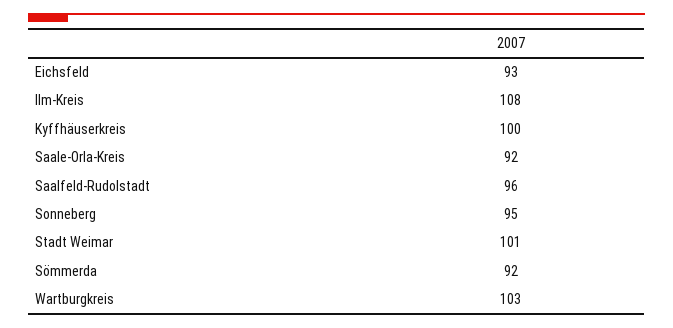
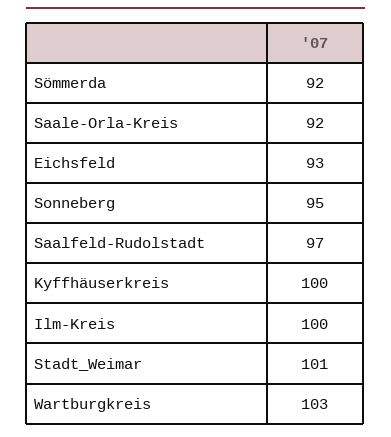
  {
    "Eichsfeld": 93,
-   "Ilm-Kreis": 108,
+   "Ilm-Kreis": 100,
    "Kyffhäuserkreis": 100,
    "Saale-Orla-Kreis": 92,
-   "Saalfeld-Rudolstadt": 96,
+   "Saalfeld-Rudolstadt": 97,
    "Sonneberg": 95,
    "Stadt Weimar": 101,
    "Sömmerda": 92,
    "Wartburgkreis": 103
  }

